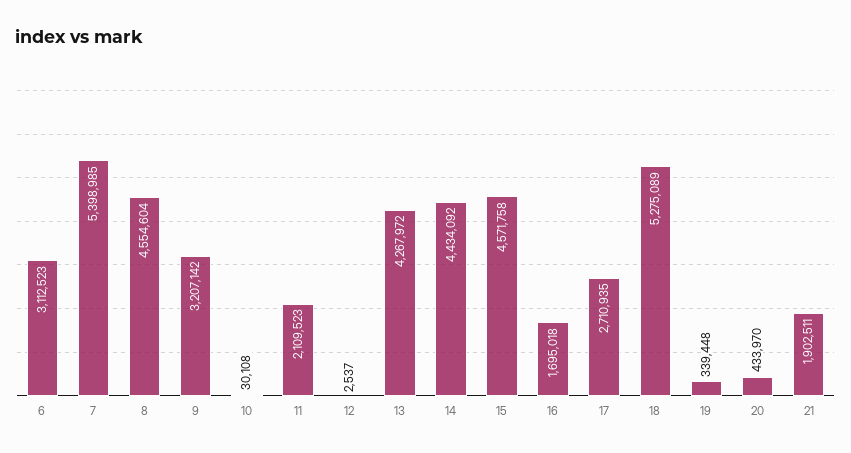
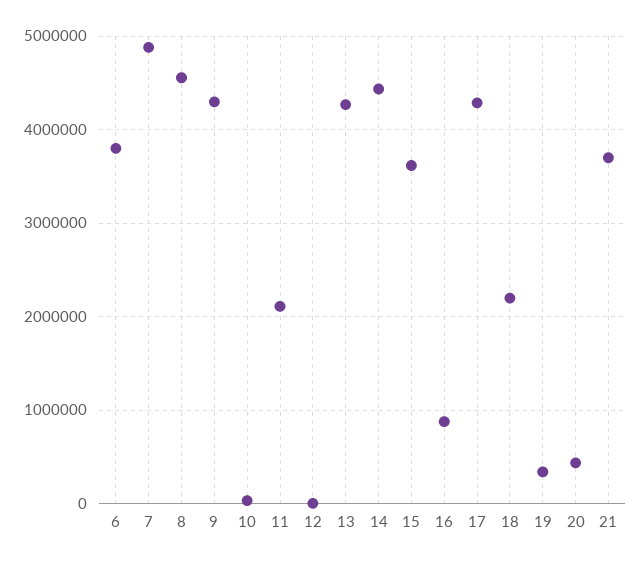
  {
-   "6": 3112523,
+   "6": 3800000,
-   "7": 5398985,
+   "7": 4900000,
    "8": 4554604,
-   "9": 3207142,
+   "9": 4300000,
    "10": 30108,
    "11": 2109523,
    "12": 2537,
    "13": 4267972,
    "14": 4434092,
-   "15": 4571758,
+   "15": 3600000,
-   "16": 1695018,
+   "16": 900000,
-   "17": 2710935,
+   "17": 4300000,
-   "18": 5275089,
+   "18": 2200000,
    "19": 339448,
    "20": 433970,
-   "21": 1902511
+   "21": 3700000
  }

